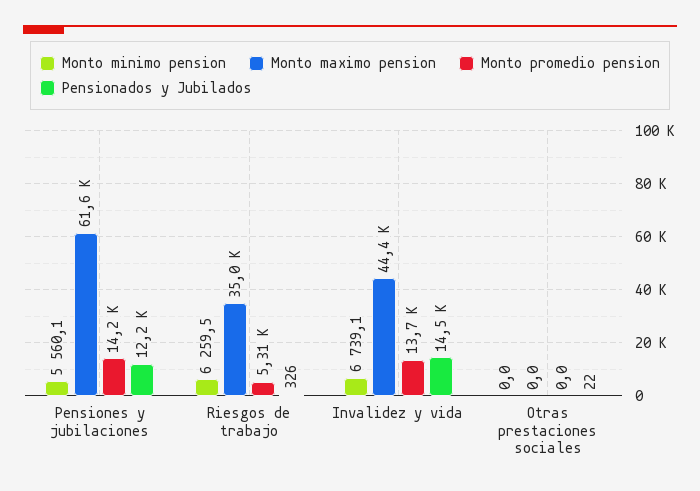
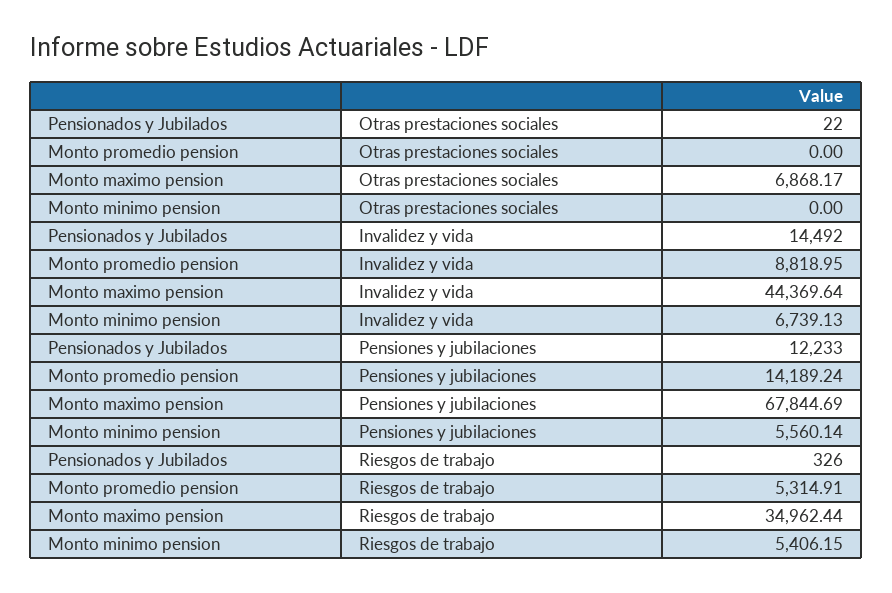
  {
    "Monto minimo pension": {
      "Pensiones y jubilaciones": 5560.14,
-     "Riesgos de trabajo": 6259.5,
+     "Riesgos de trabajo": 5406.15,
      "Invalidez y vida": 6739.13,
      "Otras prestaciones sociales": 0
    },
    "Monto maximo pension": {
-     "Pensiones y jubilaciones": 61600,
+     "Pensiones y jubilaciones": 67844.69,
      "Riesgos de trabajo": 34962.44,
      "Invalidez y vida": 44369.64,
-     "Otras prestaciones sociales": 0
+     "Otras prestaciones sociales": 6868.17
    },
    "Monto promedio pension": {
      "Pensiones y jubilaciones": 14189.24,
      "Riesgos de trabajo": 5314.91,
-     "Invalidez y vida": 13700,
+     "Invalidez y vida": 8818.95,
      "Otras prestaciones sociales": 0
    },
    "Pensionados y Jubilados": {
      "Pensiones y jubilaciones": 12233,
      "Riesgos de trabajo": 326,
      "Invalidez y vida": 14492,
      "Otras prestaciones sociales": 22
    }
  }

